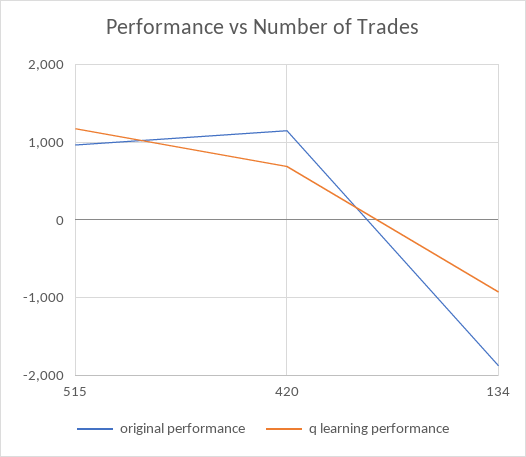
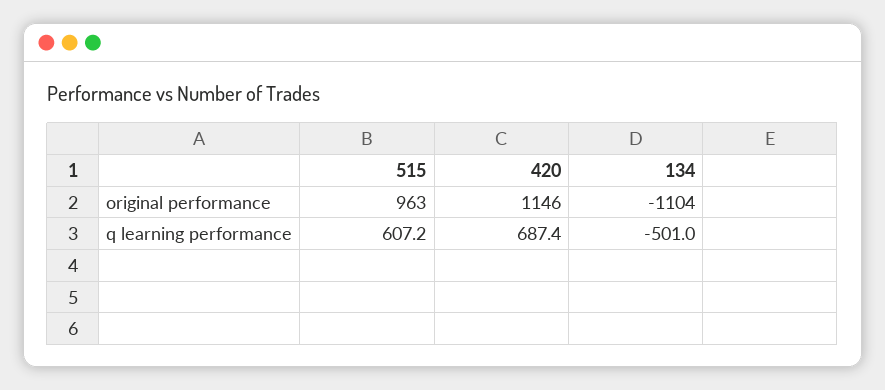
  {
    "original performance": {
      "515": 963,
      "420": 1146,
-     "134": -1900
+     "134": -1104
    },
    "q learning performance": {
-     "515": 1200,
+     "515": 607.2,
      "420": 687.4,
-     "134": -900
+     "134": -501
    }
  }

